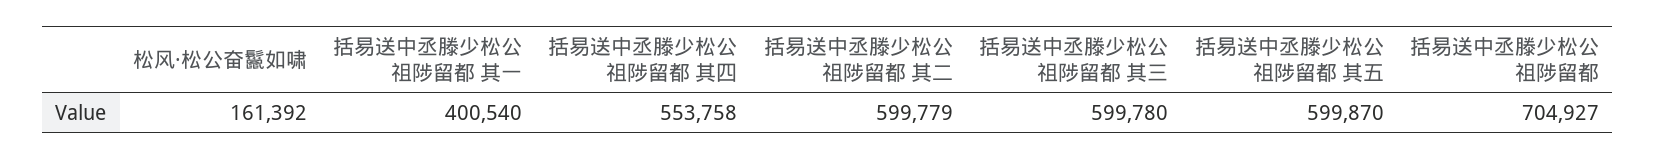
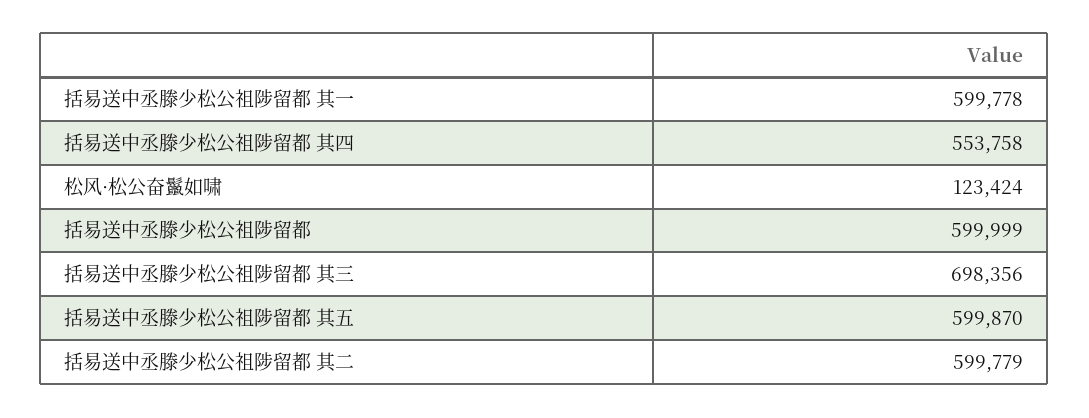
  {
-   "松风·松公奋鬣如啸": 161392,
+   "松风·松公奋鬣如啸": 123424,
-   "括易送中丞滕少松公祖陟留都 其一": 400540,
+   "括易送中丞滕少松公祖陟留都 其一": 599778,
    "括易送中丞滕少松公祖陟留都 其四": 553758,
    "括易送中丞滕少松公祖陟留都 其二": 599779,
-   "括易送中丞滕少松公祖陟留都 其三": 599780,
+   "括易送中丞滕少松公祖陟留都 其三": 698356,
    "括易送中丞滕少松公祖陟留都 其五": 599870,
-   "括易送中丞滕少松公祖陟留都": 704927
+   "括易送中丞滕少松公祖陟留都": 599999
  }

